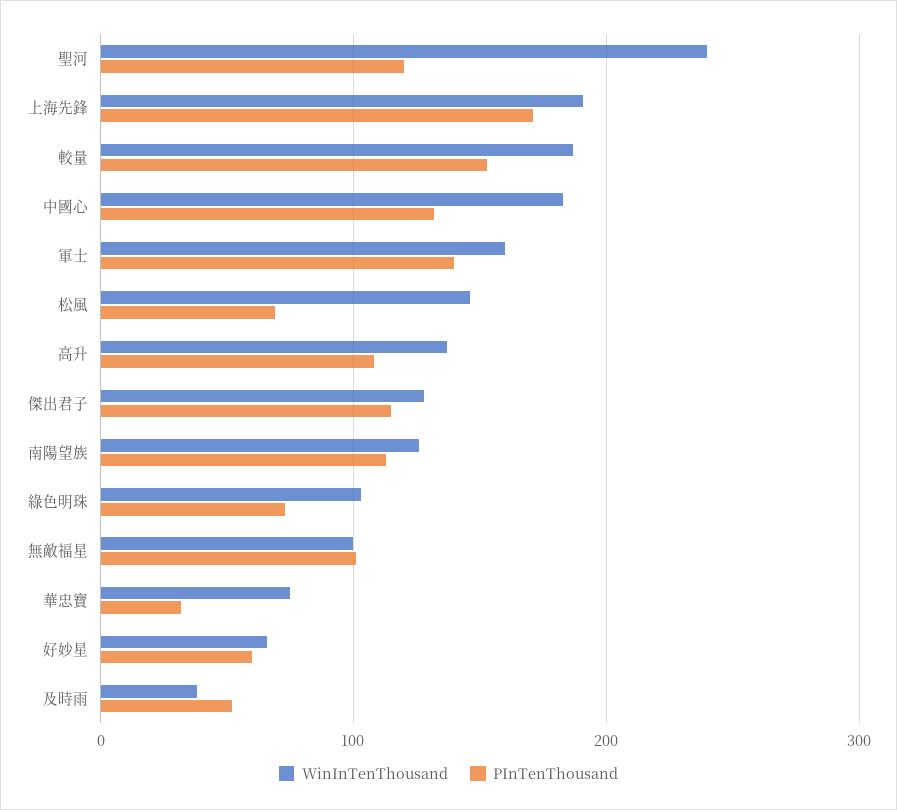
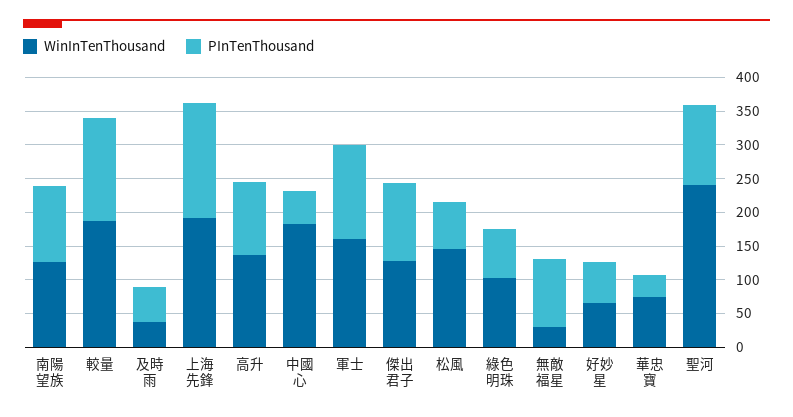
  {
    "WinInTenThousand": {
      "聖河": 240,
      "上海先鋒": 190,
      "較量": 190,
      "中國心": 180,
      "軍士": 160,
      "松風": 150,
      "高升": 140,
      "傑出君子": 130,
      "南陽望族": 130,
      "綠色明珠": 100,
-     "無敵福星": 100,
+     "無敵福星": 25,
      "華忠寶": 80,
      "好妙星": 70,
      "及時雨": 40
    },
    "PInTenThousand": {
      "聖河": 120,
      "上海先鋒": 170,
      "較量": 150,
-     "中國心": 130,
+     "中國心": 50,
      "軍士": 140,
      "松風": 70,
      "高升": 110,
      "傑出君子": 120,
      "南陽望族": 110,
      "綠色明珠": 70,
      "無敵福星": 100,
      "華忠寶": 30,
      "好妙星": 60,
      "及時雨": 50
    }
  }

